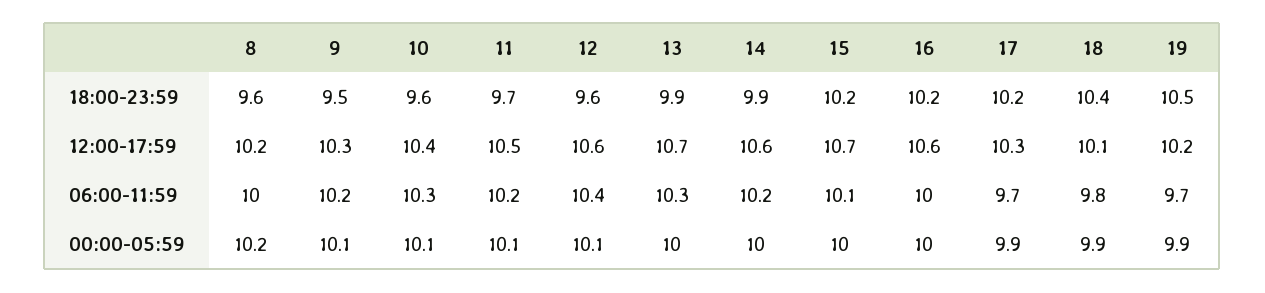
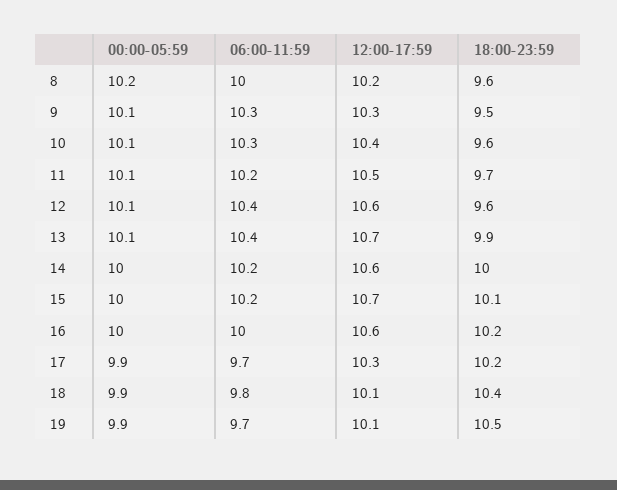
  {
    "8": {
      "18:00-23:59": 9.6,
      "12:00-17:59": 10.2,
      "06:00-11:59": 10,
      "00:00-05:59": 10.2
    },
    "9": {
      "18:00-23:59": 9.5,
      "12:00-17:59": 10.3,
-     "06:00-11:59": 10.2,
+     "06:00-11:59": 10.3,
      "00:00-05:59": 10.1
    },
    "10": {
      "18:00-23:59": 9.6,
      "12:00-17:59": 10.4,
      "06:00-11:59": 10.3,
      "00:00-05:59": 10.1
    },
    "11": {
      "18:00-23:59": 9.7,
      "12:00-17:59": 10.5,
      "06:00-11:59": 10.2,
      "00:00-05:59": 10.1
    },
    "12": {
      "18:00-23:59": 9.6,
      "12:00-17:59": 10.6,
      "06:00-11:59": 10.4,
      "00:00-05:59": 10.1
    },
    "13": {
      "18:00-23:59": 9.9,
      "12:00-17:59": 10.7,
-     "06:00-11:59": 10.3,
+     "06:00-11:59": 10.4,
-     "00:00-05:59": 10
+     "00:00-05:59": 10.1
    },
    "14": {
-     "18:00-23:59": 9.9,
+     "18:00-23:59": 10,
      "12:00-17:59": 10.6,
      "06:00-11:59": 10.2,
      "00:00-05:59": 10
    },
    "15": {
-     "18:00-23:59": 10.2,
+     "18:00-23:59": 10.1,
      "12:00-17:59": 10.7,
-     "06:00-11:59": 10.1,
+     "06:00-11:59": 10.2,
      "00:00-05:59": 10
    },
    "16": {
      "18:00-23:59": 10.2,
      "12:00-17:59": 10.6,
      "06:00-11:59": 10,
      "00:00-05:59": 10
    },
    "17": {
      "18:00-23:59": 10.2,
      "12:00-17:59": 10.3,
      "06:00-11:59": 9.7,
      "00:00-05:59": 9.9
    },
    "18": {
      "18:00-23:59": 10.4,
      "12:00-17:59": 10.1,
      "06:00-11:59": 9.8,
      "00:00-05:59": 9.9
    },
    "19": {
      "18:00-23:59": 10.5,
-     "12:00-17:59": 10.2,
+     "12:00-17:59": 10.1,
      "06:00-11:59": 9.7,
      "00:00-05:59": 9.9
    }
  }

